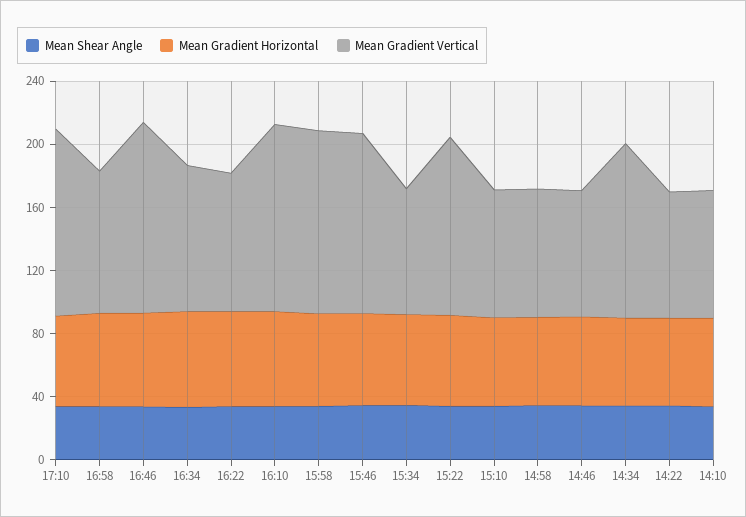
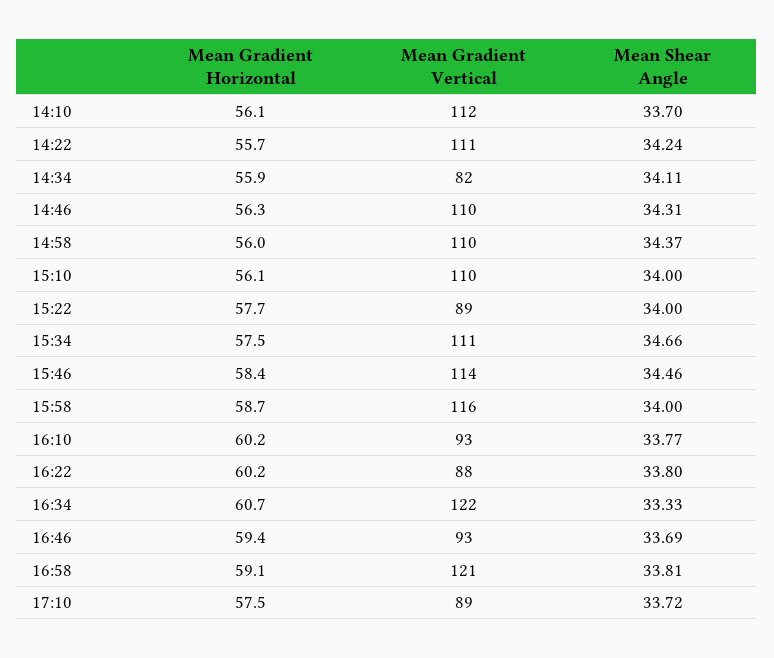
  {
    "Mean Shear Angle": {
      "17:10": 33.72,
      "16:58": 33.81,
      "16:46": 33.69,
      "16:34": 33.33,
      "16:22": 33.8,
      "16:10": 33.77,
      "15:58": 34,
      "15:46": 34.46,
      "15:34": 34.66,
      "15:22": 34,
      "15:10": 34,
      "14:58": 34.37,
      "14:46": 34.31,
      "14:34": 34.11,
      "14:22": 34.24,
      "14:10": 33.7
    },
    "Mean Gradient Horizontal": {
      "17:10": 57.5,
      "16:58": 59.1,
      "16:46": 59.4,
      "16:34": 60.7,
      "16:22": 60.2,
      "16:10": 60.2,
      "15:58": 58.7,
      "15:46": 58.4,
      "15:34": 57.5,
      "15:22": 57.7,
      "15:10": 56.1,
      "14:58": 56,
      "14:46": 56.3,
      "14:34": 55.9,
      "14:22": 55.7,
      "14:10": 56.1
    },
    "Mean Gradient Vertical": {
-     "17:10": 120,
+     "17:10": 89,
-     "16:58": 90,
+     "16:58": 121,
-     "16:46": 120,
+     "16:46": 93,
-     "16:34": 90,
+     "16:34": 122,
      "16:22": 88,
-     "16:10": 120,
+     "16:10": 93,
      "15:58": 116,
      "15:46": 114,
-     "15:34": 80,
+     "15:34": 111,
-     "15:22": 110,
+     "15:22": 89,
-     "15:10": 80,
+     "15:10": 110,
-     "14:58": 80,
+     "14:58": 110,
-     "14:46": 80,
+     "14:46": 110,
-     "14:34": 110,
+     "14:34": 82,
-     "14:22": 80,
+     "14:22": 111,
-     "14:10": 80
+     "14:10": 112
    }
  }

